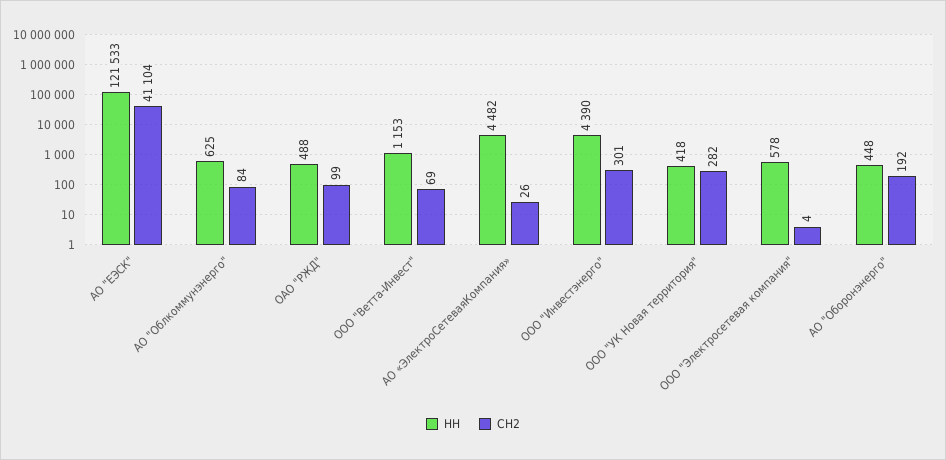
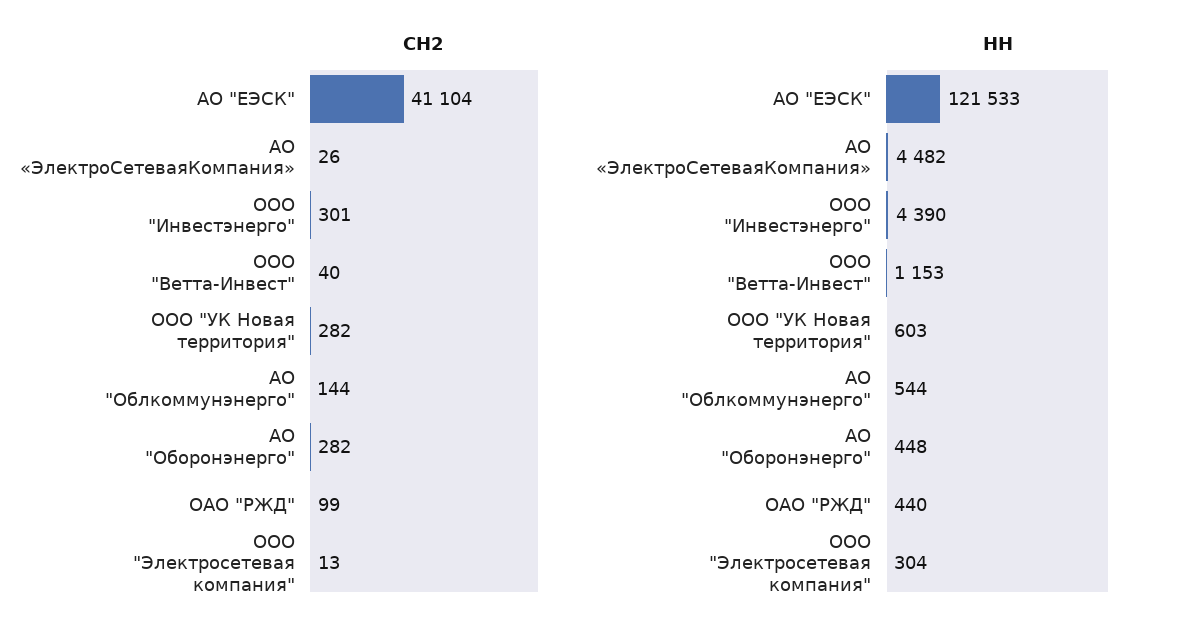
  {
    "НН": {
      "АО \"ЕЭСК\"": 121533,
-     "АО \"Облкоммунэнерго\"": 625,
+     "АО \"Облкоммунэнерго\"": 544,
-     "ОАО \"РЖД\"": 488,
+     "ОАО \"РЖД\"": 440,
      "ООО \"Ветта-Инвест\"": 1153,
      "АО «ЭлектроСетеваяКомпания»": 4482,
      "ООО \"Инвестэнерго\"": 4390,
-     "ООО \"УК Новая территория\"": 418,
+     "ООО \"УК Новая территория\"": 603,
-     "ООО \"Электросетевая компания\"": 578,
+     "ООО \"Электросетевая компания\"": 304,
      "АО \"Оборонэнерго\"": 448
    },
    "СН2": {
      "АО \"ЕЭСК\"": 41104,
-     "АО \"Облкоммунэнерго\"": 84,
+     "АО \"Облкоммунэнерго\"": 144,
      "ОАО \"РЖД\"": 99,
-     "ООО \"Ветта-Инвест\"": 69,
+     "ООО \"Ветта-Инвест\"": 40,
      "АО «ЭлектроСетеваяКомпания»": 26,
      "ООО \"Инвестэнерго\"": 301,
      "ООО \"УК Новая территория\"": 282,
-     "ООО \"Электросетевая компания\"": 4,
+     "ООО \"Электросетевая компания\"": 13,
-     "АО \"Оборонэнерго\"": 192
+     "АО \"Оборонэнерго\"": 282
    }
  }

